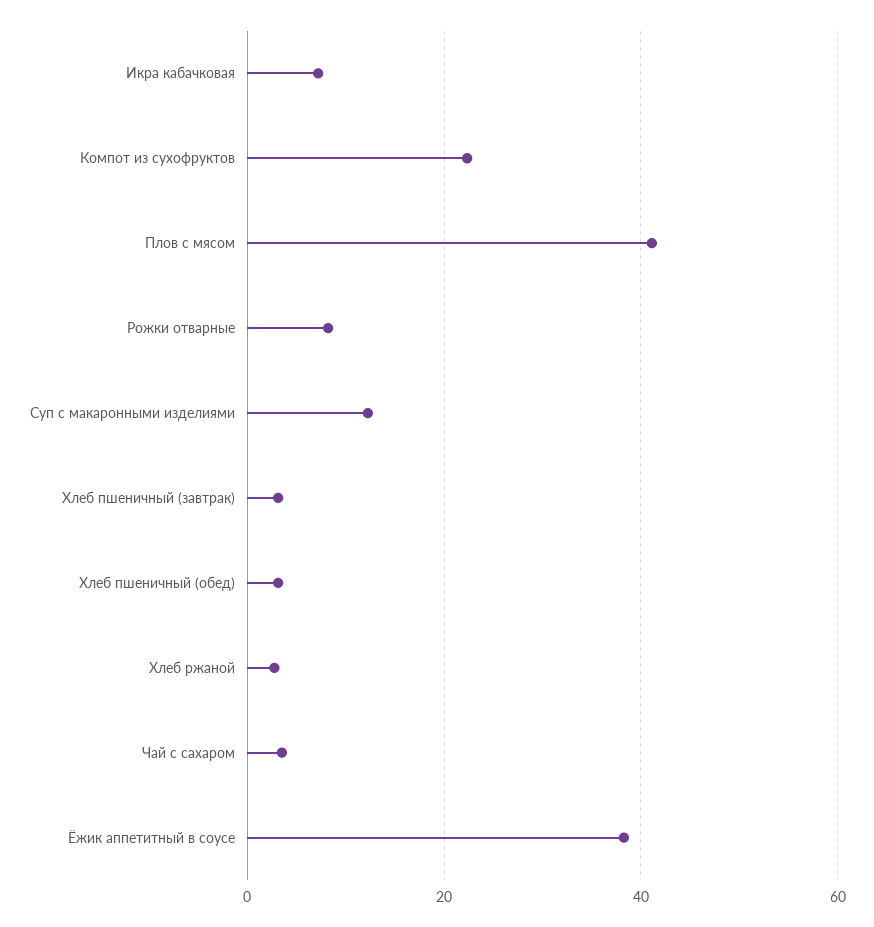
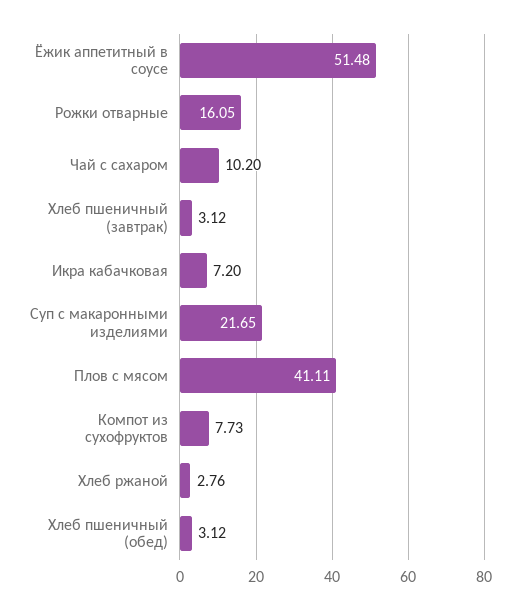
  {
    "Икра кабачковая": 7.2,
-   "Компот из сухофруктов": 22,
+   "Компот из сухофруктов": 7.73,
    "Плов с мясом": 41.11,
-   "Рожки отварные": 8,
+   "Рожки отварные": 16.05,
-   "Суп с макаронными изделиями": 12,
+   "Суп с макаронными изделиями": 21.65,
    "Хлеб пшеничный (завтрак)": 3.12,
    "Хлеб пшеничный (обед)": 3.12,
    "Хлеб ржаной": 2.76,
-   "Чай с сахаром": 4,
+   "Чай с сахаром": 10.2,
-   "Ёжик аппетитный в соусе": 38
+   "Ёжик аппетитный в соусе": 51.48
  }

